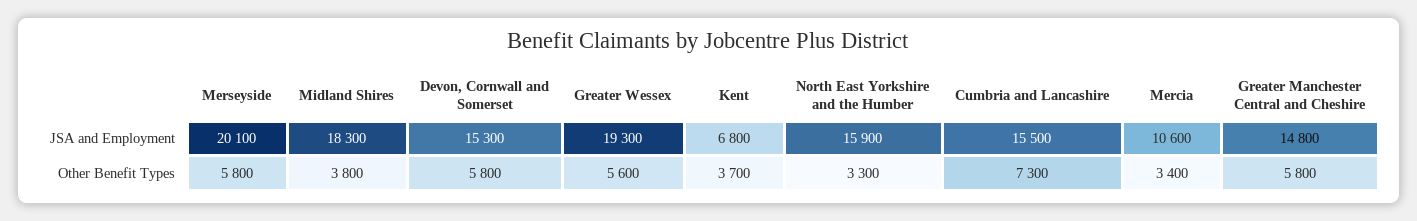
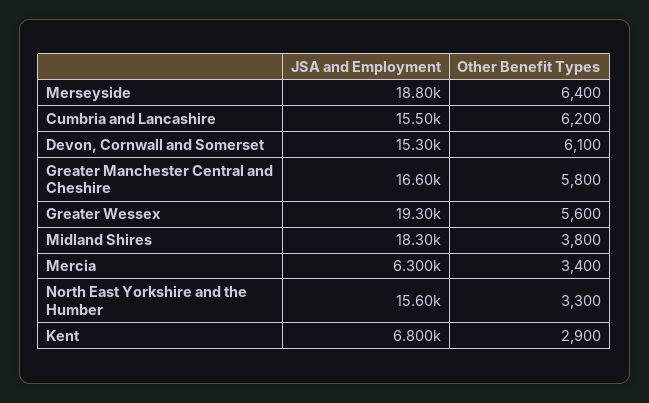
  {
    "Merseyside": {
-     "JSA and Employment": 20100,
+     "JSA and Employment": 18800,
-     "Other Benefit Types": 5800
+     "Other Benefit Types": 6400
    },
    "Midland Shires": {
      "JSA and Employment": 18300,
      "Other Benefit Types": 3800
    },
    "Devon, Cornwall and Somerset": {
      "JSA and Employment": 15300,
-     "Other Benefit Types": 5800
+     "Other Benefit Types": 6100
    },
    "Greater Wessex": {
      "JSA and Employment": 19300,
      "Other Benefit Types": 5600
    },
    "Kent": {
      "JSA and Employment": 6800,
-     "Other Benefit Types": 3700
+     "Other Benefit Types": 2900
    },
    "North East Yorkshire and the Humber": {
-     "JSA and Employment": 15900,
+     "JSA and Employment": 15600,
      "Other Benefit Types": 3300
    },
    "Cumbria and Lancashire": {
      "JSA and Employment": 15500,
-     "Other Benefit Types": 7300
+     "Other Benefit Types": 6200
    },
    "Mercia": {
-     "JSA and Employment": 10600,
+     "JSA and Employment": 6300,
      "Other Benefit Types": 3400
    },
    "Greater Manchester Central and Cheshire": {
-     "JSA and Employment": 14800,
+     "JSA and Employment": 16600,
      "Other Benefit Types": 5800
    }
  }

